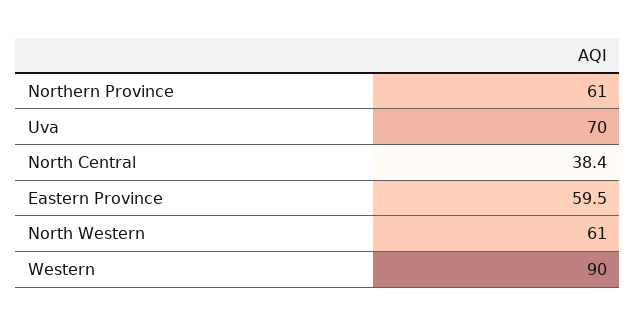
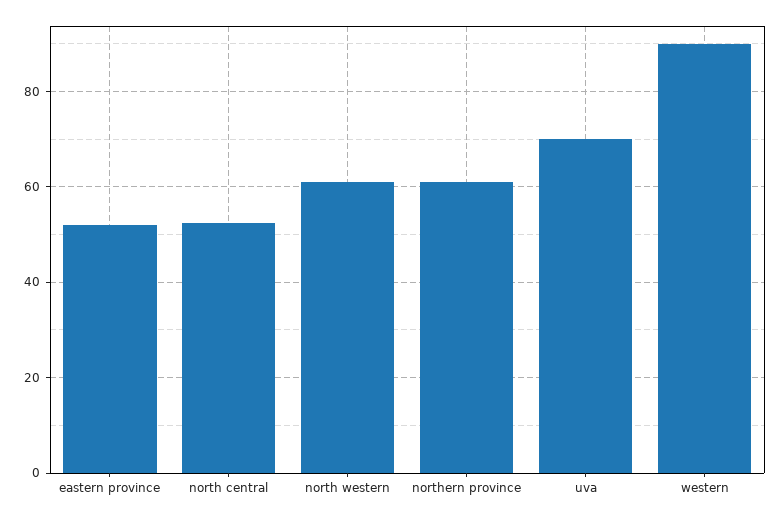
  {
    "Northern Province": 61,
    "Uva": 70,
-   "North Central": 38.4,
+   "North Central": 52,
-   "Eastern Province": 59.5,
+   "Eastern Province": 52,
    "North Western": 61,
    "Western": 90
  }

